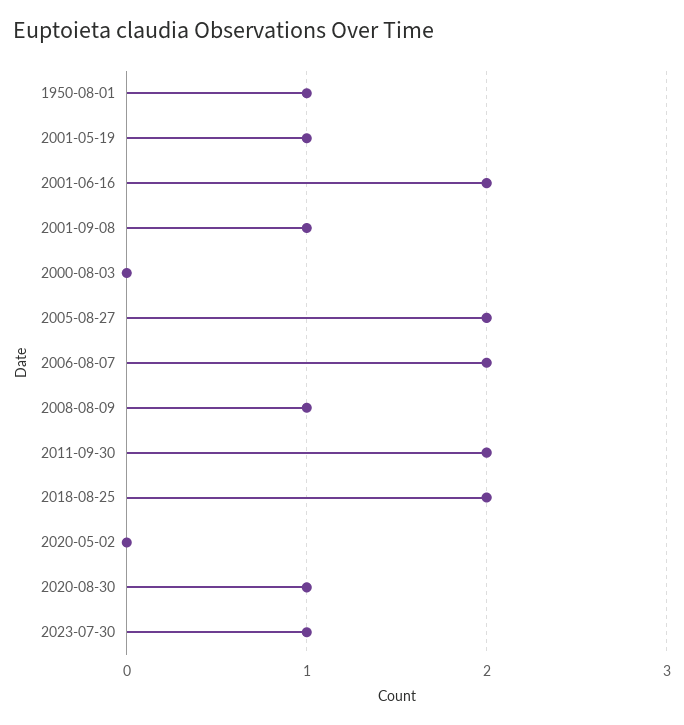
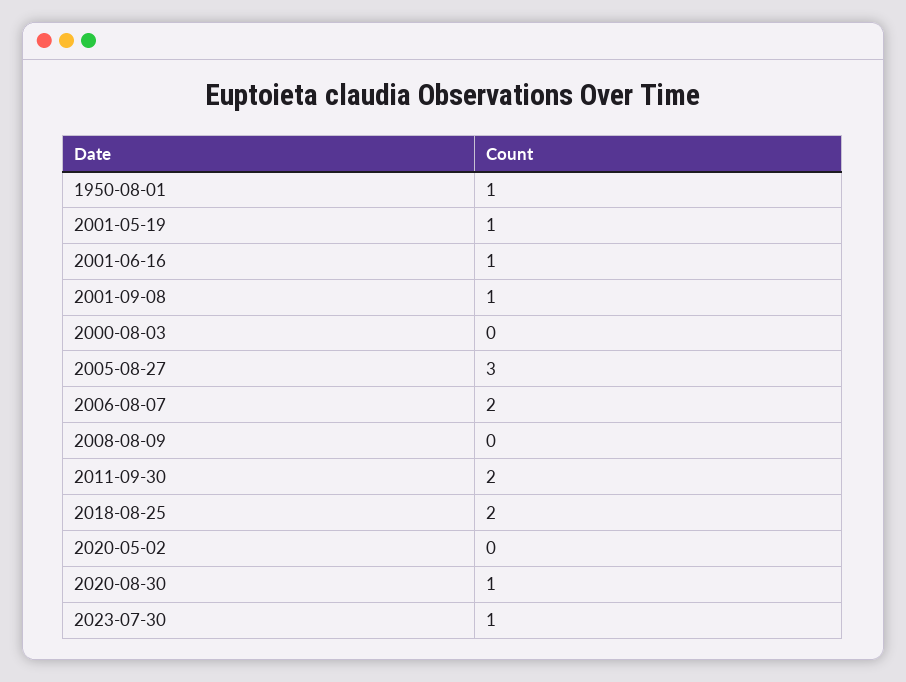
  {
    "1950-08-01": 1,
    "2001-05-19": 1,
-   "2001-06-16": 2,
+   "2001-06-16": 1,
    "2001-09-08": 1,
    "2000-08-03": 0,
-   "2005-08-27": 2,
+   "2005-08-27": 3,
    "2006-08-07": 2,
-   "2008-08-09": 1,
+   "2008-08-09": 0,
    "2011-09-30": 2,
    "2018-08-25": 2,
    "2020-05-02": 0,
    "2020-08-30": 1,
    "2023-07-30": 1
  }

